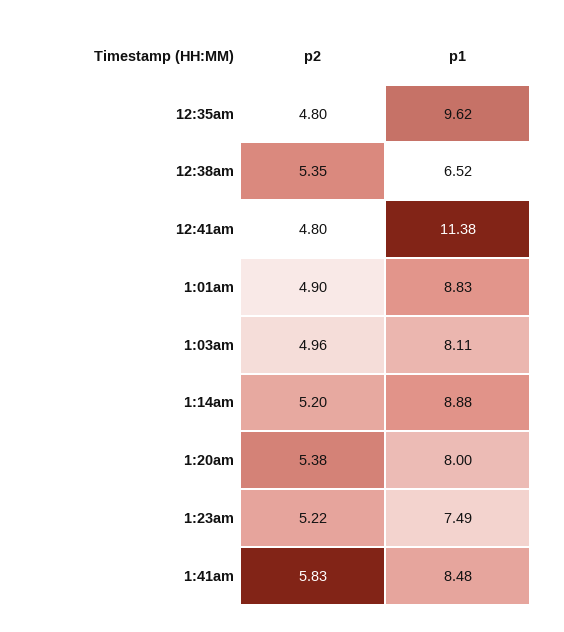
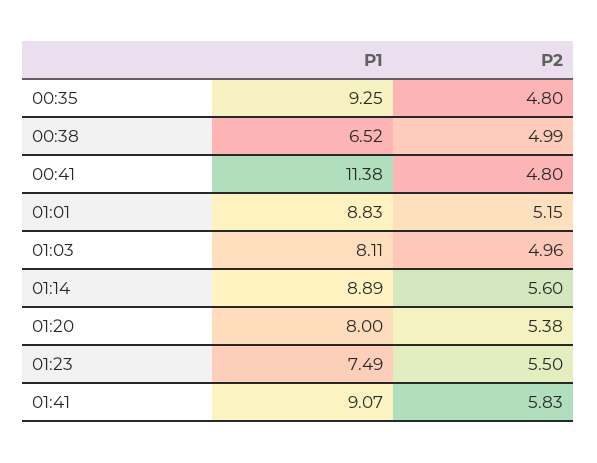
  {
    "p2": {
      "12:35am": 4.8,
-     "12:38am": 5.35,
+     "12:38am": 4.99,
      "12:41am": 4.8,
-     "1:01am": 4.9,
+     "1:01am": 5.15,
      "1:03am": 4.96,
-     "1:14am": 5.2,
+     "1:14am": 5.6,
      "1:20am": 5.38,
-     "1:23am": 5.22,
+     "1:23am": 5.5,
      "1:41am": 5.83
    },
    "p1": {
-     "12:35am": 9.62,
+     "12:35am": 9.25,
      "12:38am": 6.52,
      "12:41am": 11.38,
      "1:01am": 8.83,
      "1:03am": 8.11,
-     "1:14am": 8.88,
+     "1:14am": 8.89,
      "1:20am": 8,
      "1:23am": 7.49,
-     "1:41am": 8.48
+     "1:41am": 9.07
    }
  }

